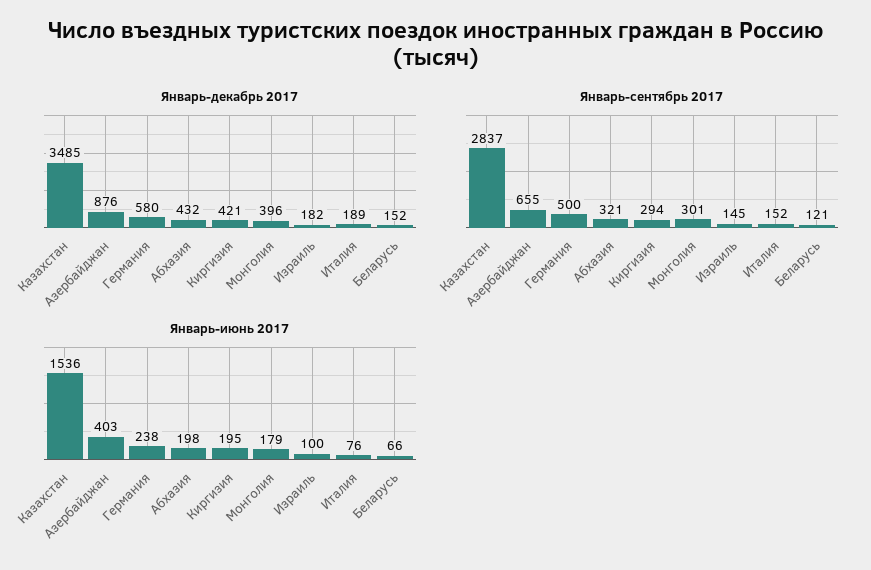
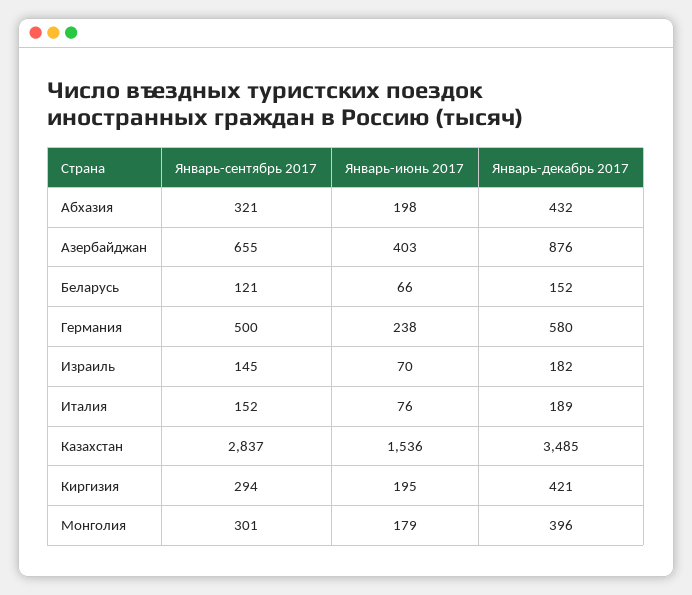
  {
    "Январь-декабрь 2017": {
      "Казахстан": 3485,
      "Азербайджан": 876,
      "Германия": 580,
      "Абхазия": 432,
      "Киргизия": 421,
      "Монголия": 396,
      "Израиль": 182,
      "Италия": 189,
      "Беларусь": 152
    },
    "Январь-сентябрь 2017": {
      "Казахстан": 2837,
      "Азербайджан": 655,
      "Германия": 500,
      "Абхазия": 321,
      "Киргизия": 294,
      "Монголия": 301,
      "Израиль": 145,
      "Италия": 152,
      "Беларусь": 121
    },
    "Январь-июнь 2017": {
      "Казахстан": 1536,
      "Азербайджан": 403,
      "Германия": 238,
      "Абхазия": 198,
      "Киргизия": 195,
      "Монголия": 179,
-     "Израиль": 100,
+     "Израиль": 70,
      "Италия": 76,
      "Беларусь": 66
    }
  }

